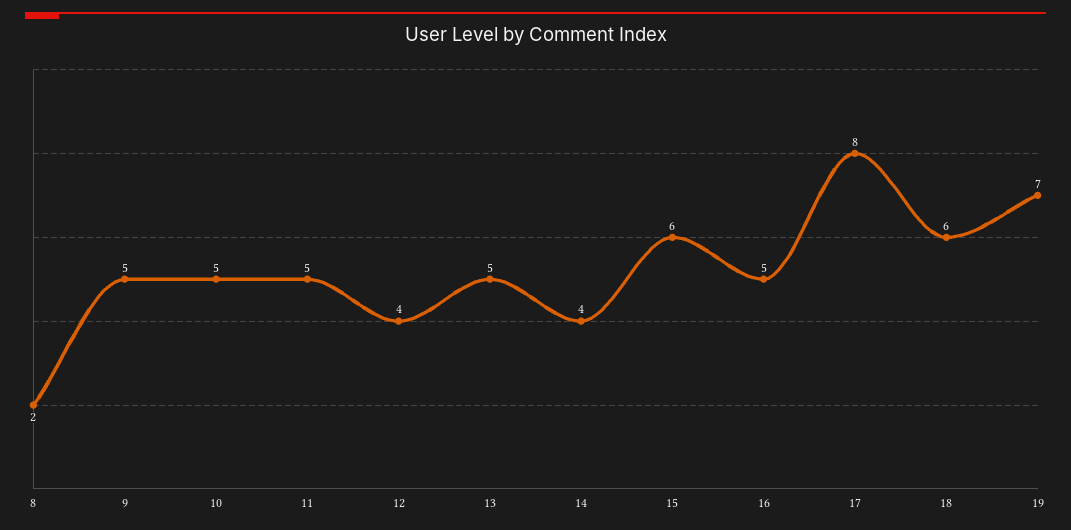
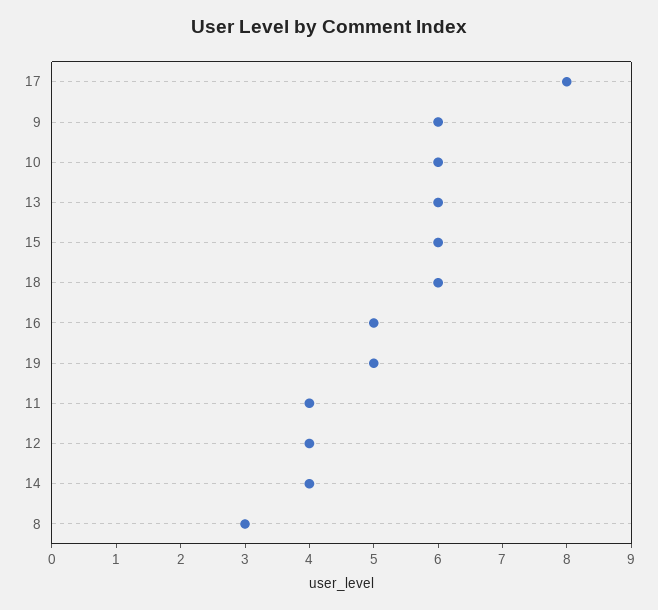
  {
-   "8": 2,
+   "8": 3,
-   "9": 5,
+   "9": 6,
-   "10": 5,
+   "10": 6,
-   "11": 5,
+   "11": 4,
    "12": 4,
-   "13": 5,
+   "13": 6,
    "14": 4,
    "15": 6,
    "16": 5,
    "17": 8,
    "18": 6,
-   "19": 7
+   "19": 5
  }

